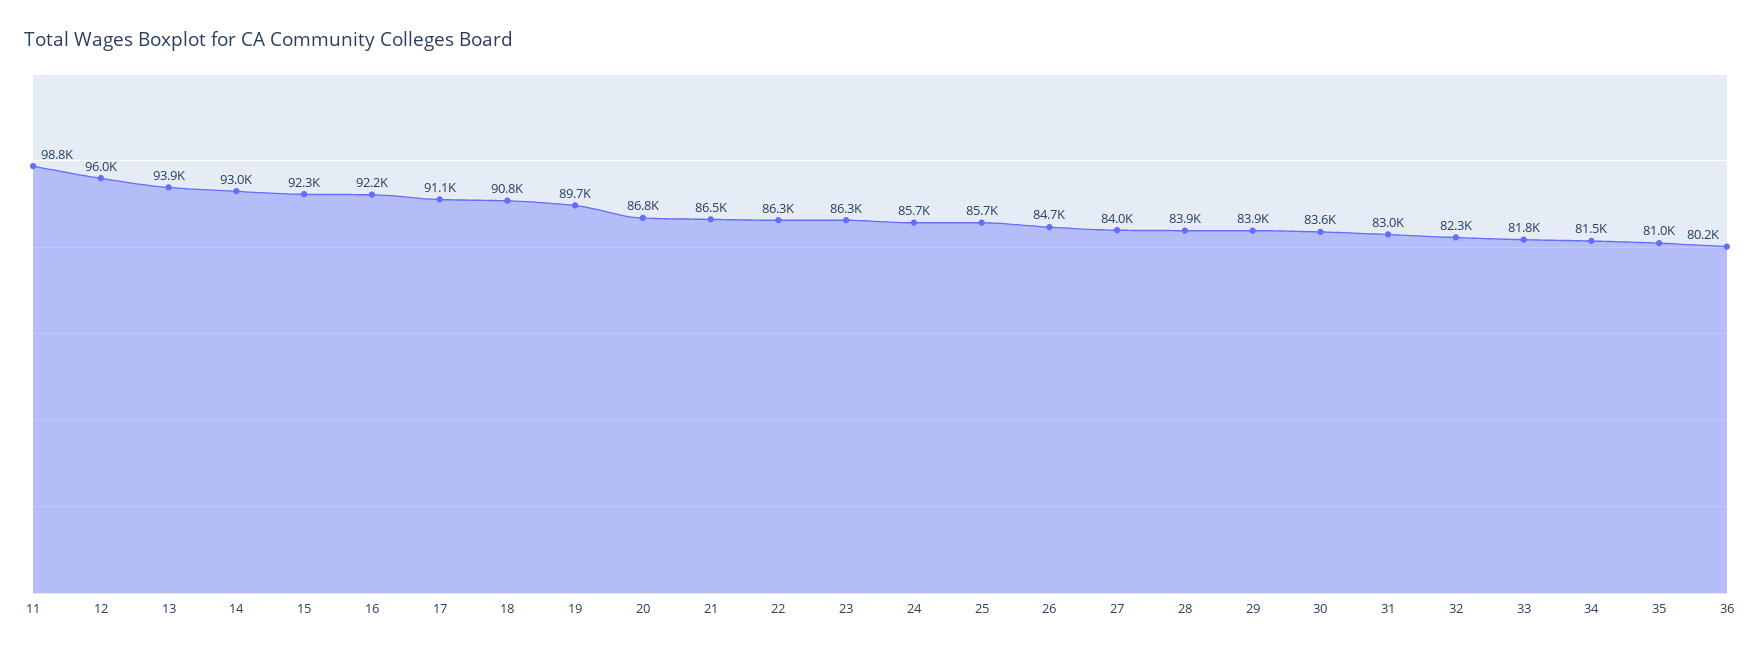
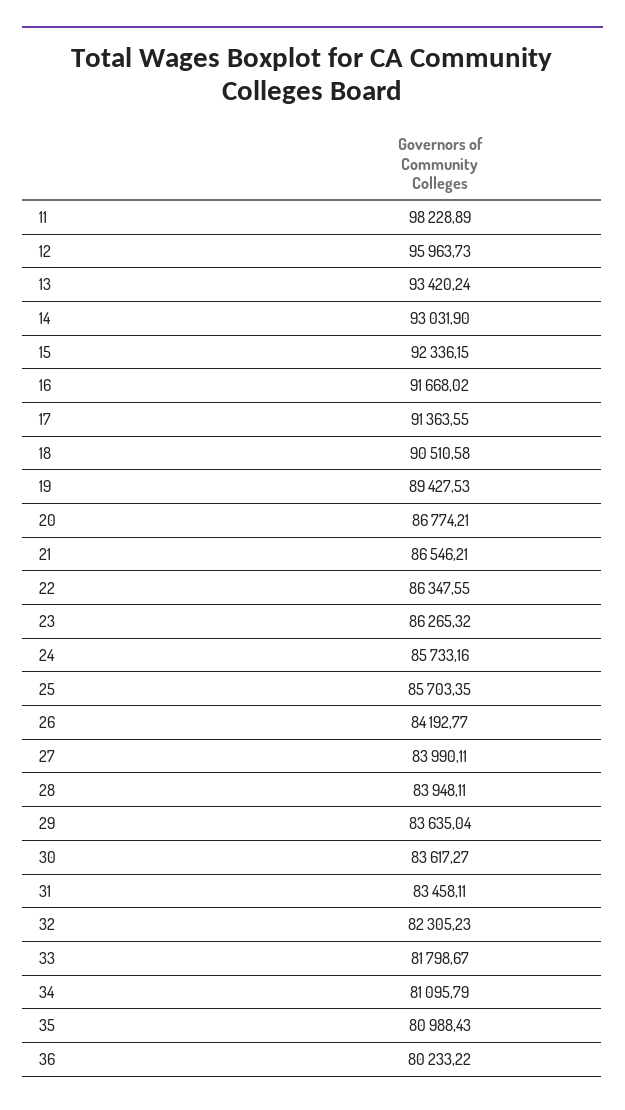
  {
-   "11": 98800,
+   "11": 98228.89,
    "12": 95963.73,
-   "13": 93900,
+   "13": 93420.24,
    "14": 93031.9,
    "15": 92336.15,
-   "16": 92200,
+   "16": 91668.02,
-   "17": 91100,
+   "17": 91363.55,
-   "18": 90800,
+   "18": 90510.58,
-   "19": 89700,
+   "19": 89427.53,
    "20": 86774.21,
    "21": 86546.21,
    "22": 86347.55,
    "23": 86265.32,
    "24": 85733.16,
    "25": 85703.35,
-   "26": 84700,
+   "26": 84192.77,
    "27": 83990.11,
    "28": 83948.11,
-   "29": 83900,
+   "29": 83635.04,
    "30": 83617.27,
-   "31": 83000,
+   "31": 83458.11,
    "32": 82305.23,
    "33": 81798.67,
-   "34": 81500,
+   "34": 81095.79,
    "35": 80988.43,
    "36": 80233.22
  }

